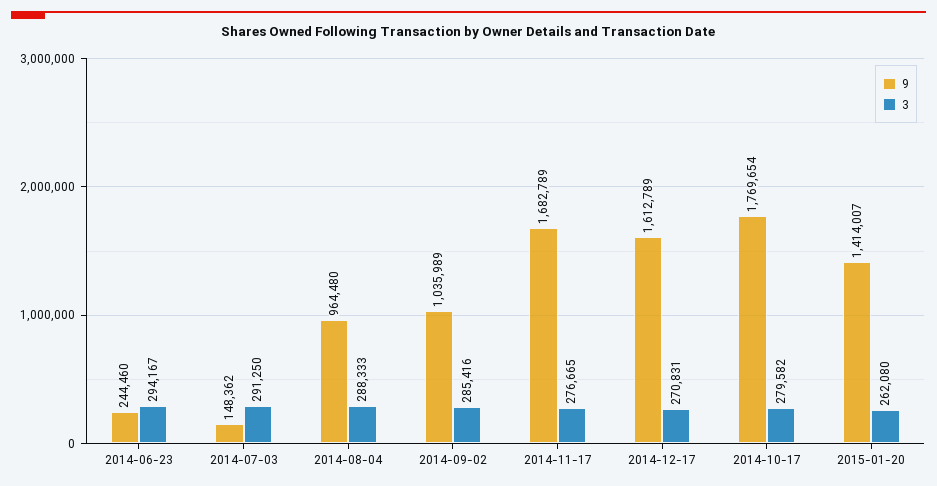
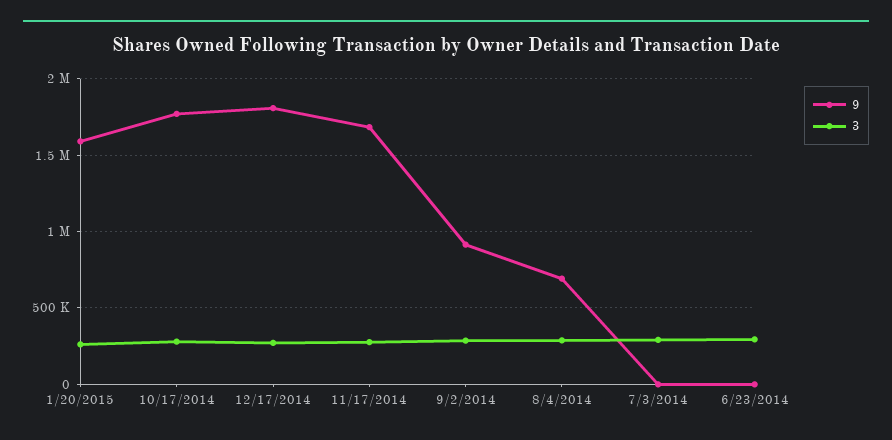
  {
    "9": {
-     "2014-06-23": 244460,
+     "2014-06-23": 0,
-     "2014-07-03": 148362,
+     "2014-07-03": 0,
-     "2014-08-04": 964480,
+     "2014-08-04": 700000,
-     "2014-09-02": 1035989,
+     "2014-09-02": 900000,
      "2014-11-17": 1682789,
-     "2014-12-17": 1612789,
+     "2014-12-17": 1800000,
      "2014-10-17": 1769654,
-     "2015-01-20": 1414007
+     "2015-01-20": 1600000
    },
    "3": {
      "2014-06-23": 294167,
      "2014-07-03": 291250,
      "2014-08-04": 288333,
      "2014-09-02": 285416,
      "2014-11-17": 276665,
      "2014-12-17": 270831,
      "2014-10-17": 279582,
      "2015-01-20": 262080
    }
  }

